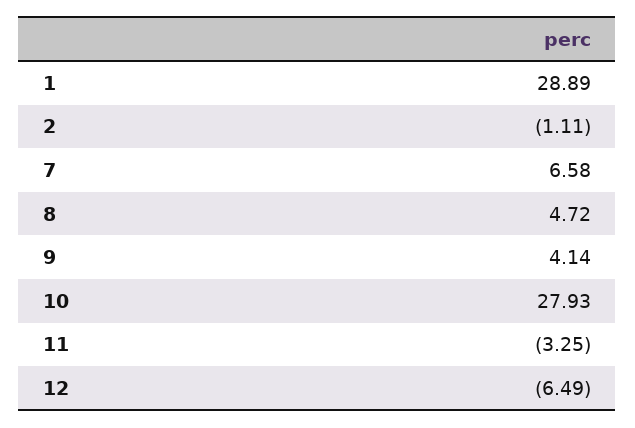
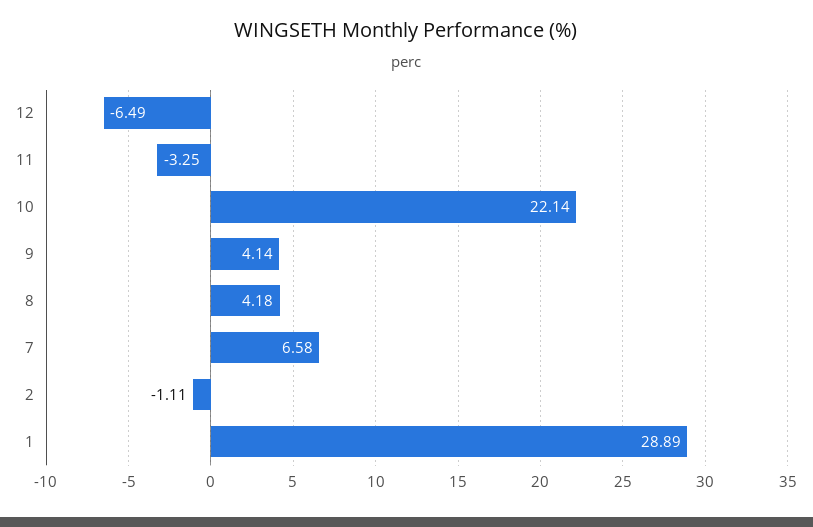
  {
    "1": 28.89,
    "2": -1.11,
    "7": 6.58,
-   "8": 4.72,
+   "8": 4.18,
    "9": 4.14,
-   "10": 27.93,
+   "10": 22.14,
    "11": -3.25,
    "12": -6.49
  }

